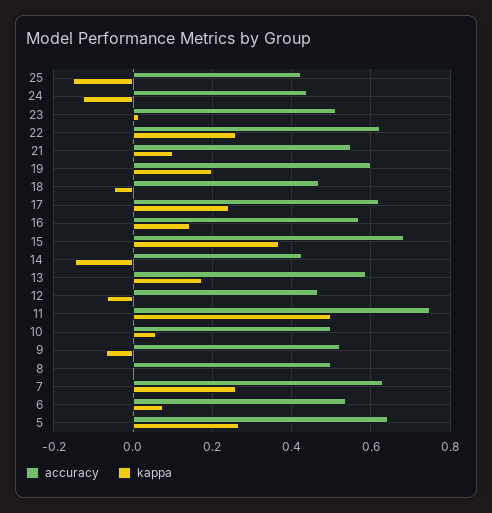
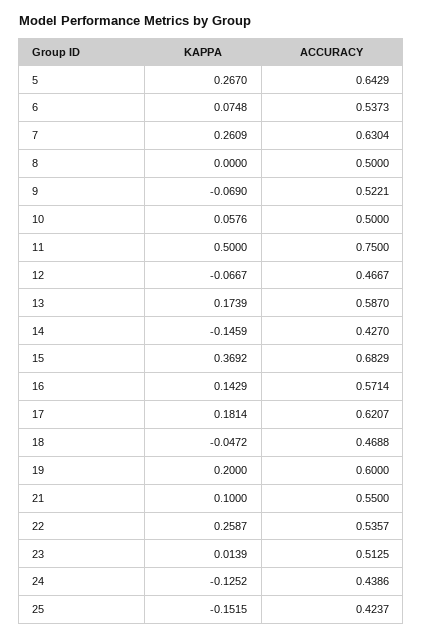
  {
    "accuracy": {
      "25": 0.4237,
      "24": 0.4386,
      "23": 0.5125,
-     "22": 0.62,
+     "22": 0.5357,
      "21": 0.55,
      "19": 0.6,
      "18": 0.4688,
      "17": 0.6207,
      "16": 0.5714,
      "15": 0.6829,
      "14": 0.427,
      "13": 0.587,
      "12": 0.4667,
      "11": 0.75,
      "10": 0.5,
      "9": 0.5221,
      "8": 0.5,
      "7": 0.6304,
      "6": 0.5373,
      "5": 0.6429
    },
    "kappa": {
      "25": -0.1515,
      "24": -0.1252,
      "23": 0.0139,
      "22": 0.2587,
      "21": 0.1,
      "19": 0.2,
      "18": -0.0472,
-     "17": 0.24,
+     "17": 0.1814,
      "16": 0.1429,
      "15": 0.3692,
      "14": -0.1459,
      "13": 0.1739,
      "12": -0.0667,
      "11": 0.5,
      "10": 0.0576,
      "9": -0.069,
      "8": 0,
      "7": 0.2609,
      "6": 0.0748,
      "5": 0.267
    }
  }

